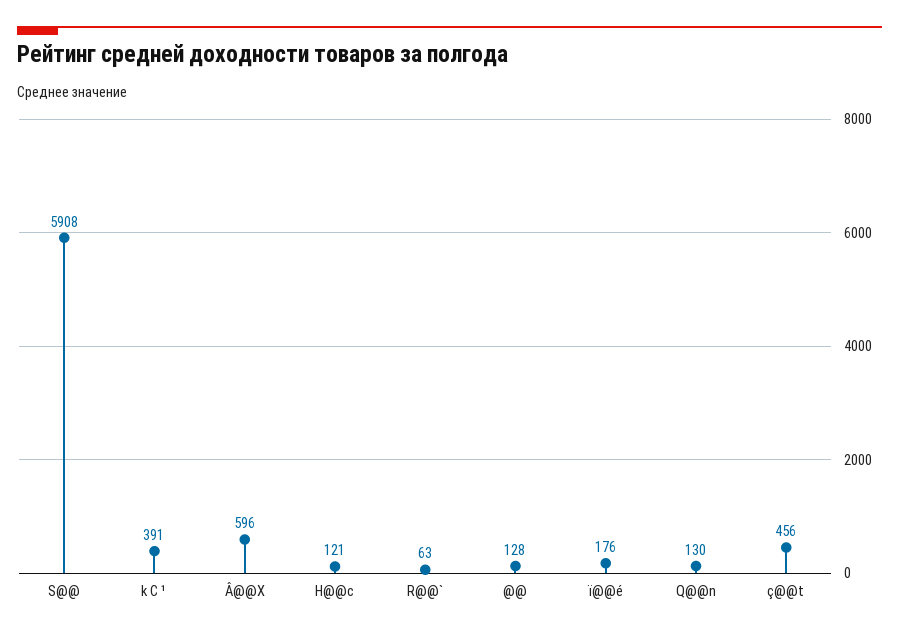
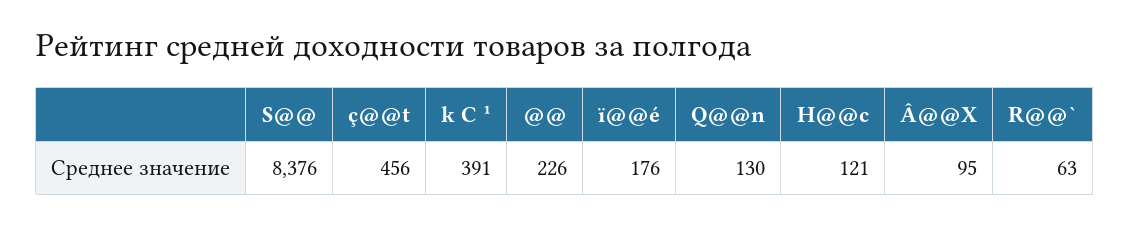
  {
-   "S@@": 5908,
+   "S@@": 8376,
    "k C ¹": 391,
-   "Â@@X": 596,
+   "Â@@X": 95,
    "H@@c": 121,
    "R@@`": 63,
-   "@@": 128,
+   "@@": 226,
    "ï@@é": 176,
    "Q@@n": 130,
    "ç@@t": 456
  }

